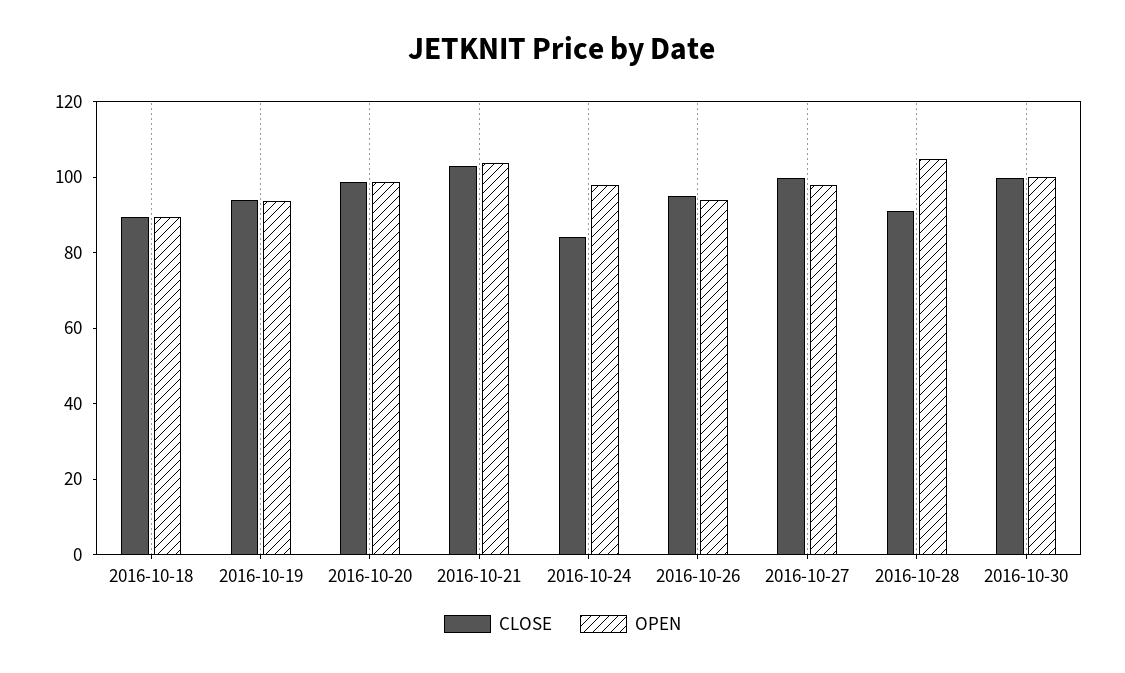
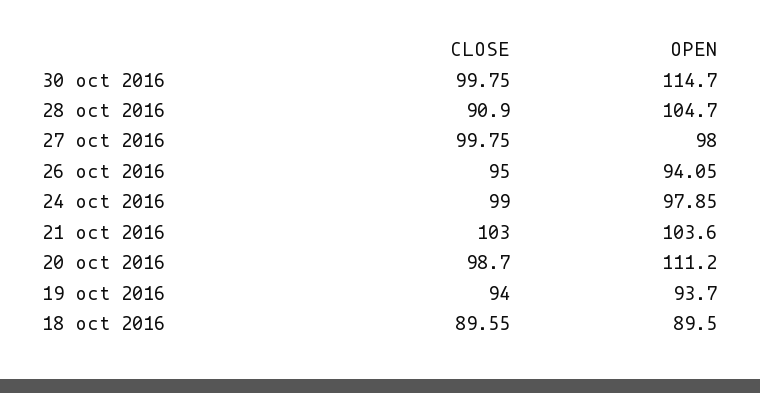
  {
    "CLOSE": {
      "2016-10-18": 89.55,
      "2016-10-19": 94,
      "2016-10-20": 98.7,
      "2016-10-21": 103,
-     "2016-10-24": 85,
+     "2016-10-24": 99,
      "2016-10-26": 95,
      "2016-10-27": 99.75,
      "2016-10-28": 90.9,
      "2016-10-30": 99.75
    },
    "OPEN": {
      "2016-10-18": 89.5,
      "2016-10-19": 93.7,
-     "2016-10-20": 100,
+     "2016-10-20": 111.2,
      "2016-10-21": 103.6,
      "2016-10-24": 97.85,
      "2016-10-26": 94.05,
      "2016-10-27": 98,
      "2016-10-28": 104.7,
-     "2016-10-30": 100
+     "2016-10-30": 114.7
    }
  }

